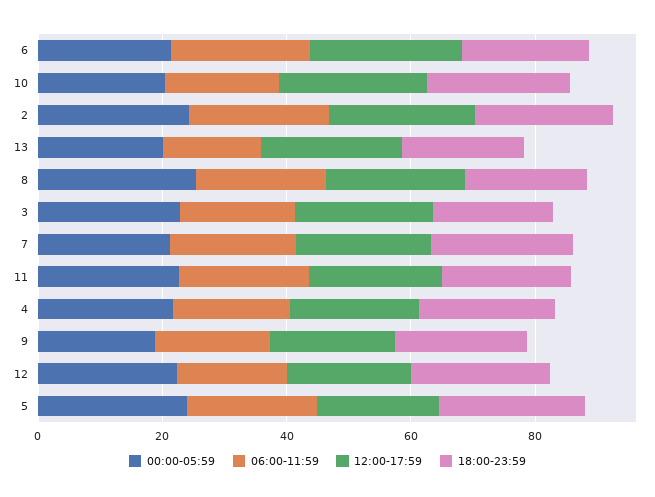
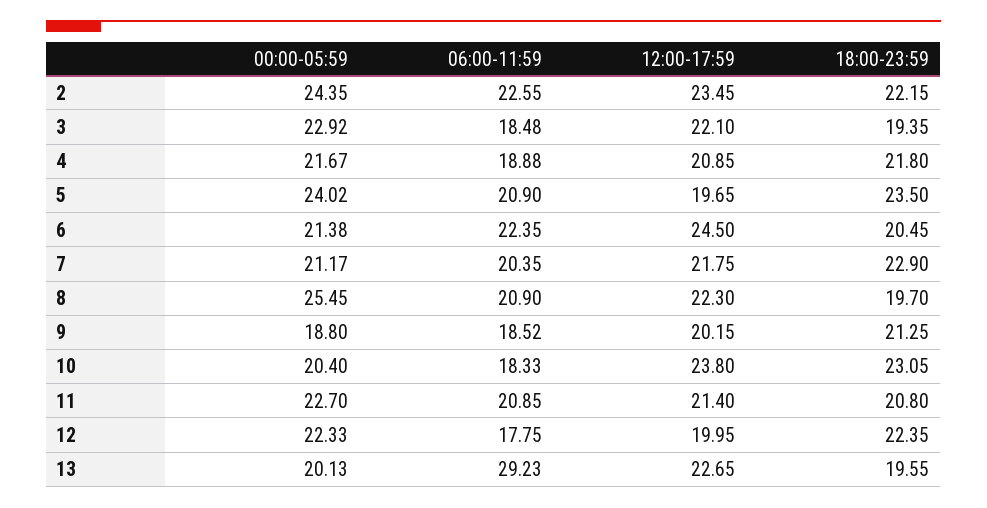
  {
    "00:00-05:59": {
      "6": 21.38,
      "10": 20.4,
      "2": 24.35,
      "13": 20.13,
      "8": 25.45,
      "3": 22.92,
      "7": 21.17,
      "11": 22.7,
      "4": 21.67,
      "9": 18.8,
      "12": 22.33,
      "5": 24.02
    },
    "06:00-11:59": {
      "6": 22.35,
      "10": 18.33,
      "2": 22.55,
-     "13": 15,
+     "13": 29.23,
      "8": 20.9,
      "3": 18.48,
      "7": 20.35,
      "11": 20.85,
      "4": 18.88,
      "9": 18.52,
      "12": 17.75,
      "5": 20.9
    },
    "12:00-17:59": {
      "6": 24.5,
      "10": 23.8,
      "2": 23.45,
      "13": 22.65,
      "8": 22.3,
      "3": 22.1,
      "7": 21.75,
      "11": 21.4,
      "4": 20.85,
      "9": 20.15,
      "12": 19.95,
      "5": 19.65
    },
    "18:00-23:59": {
      "6": 20.45,
      "10": 23.05,
      "2": 22.15,
      "13": 19.55,
      "8": 19.7,
      "3": 19.35,
      "7": 22.9,
      "11": 20.8,
      "4": 21.8,
      "9": 21.25,
      "12": 22.35,
      "5": 23.5
    }
  }

